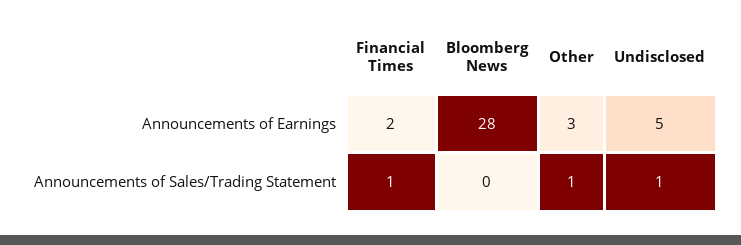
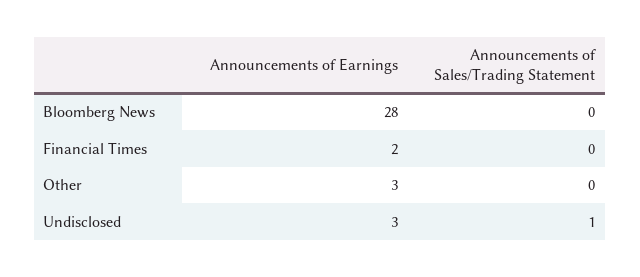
  {
    "Financial Times": {
      "Announcements of Earnings": 2,
-     "Announcements of Sales/Trading Statement": 1
+     "Announcements of Sales/Trading Statement": 0
    },
    "Bloomberg News": {
      "Announcements of Earnings": 28,
      "Announcements of Sales/Trading Statement": 0
    },
    "Other": {
      "Announcements of Earnings": 3,
-     "Announcements of Sales/Trading Statement": 1
+     "Announcements of Sales/Trading Statement": 0
    },
    "Undisclosed": {
-     "Announcements of Earnings": 5,
+     "Announcements of Earnings": 3,
      "Announcements of Sales/Trading Statement": 1
    }
  }

